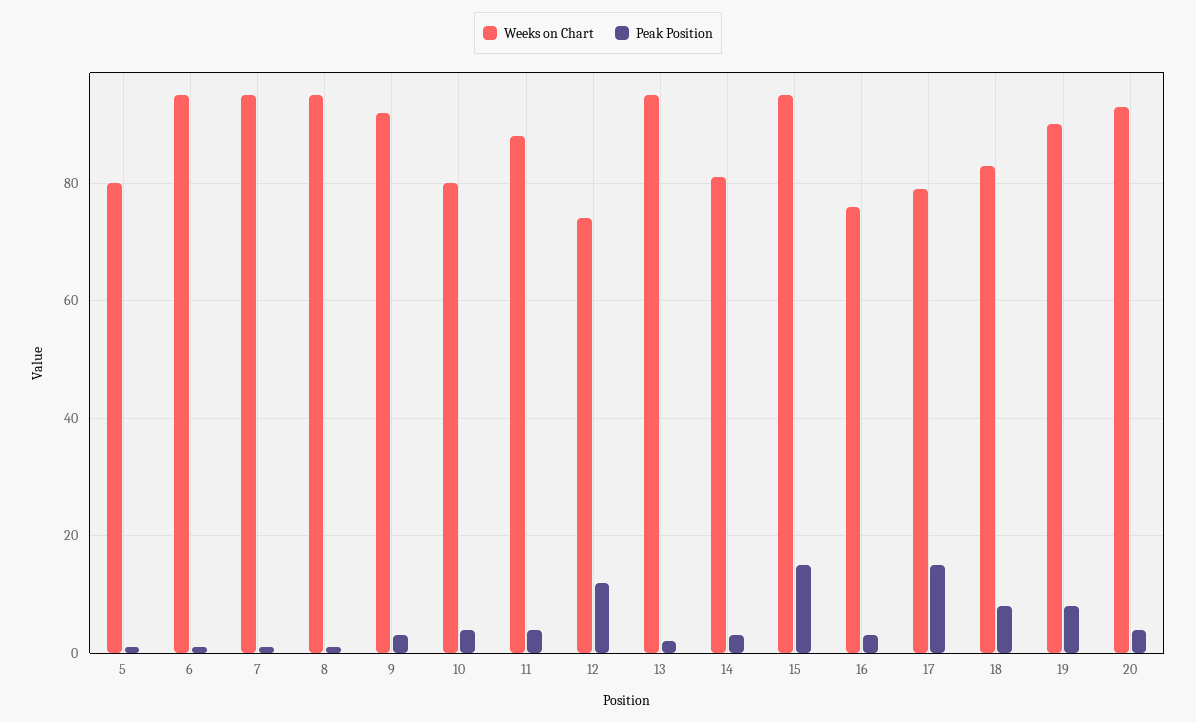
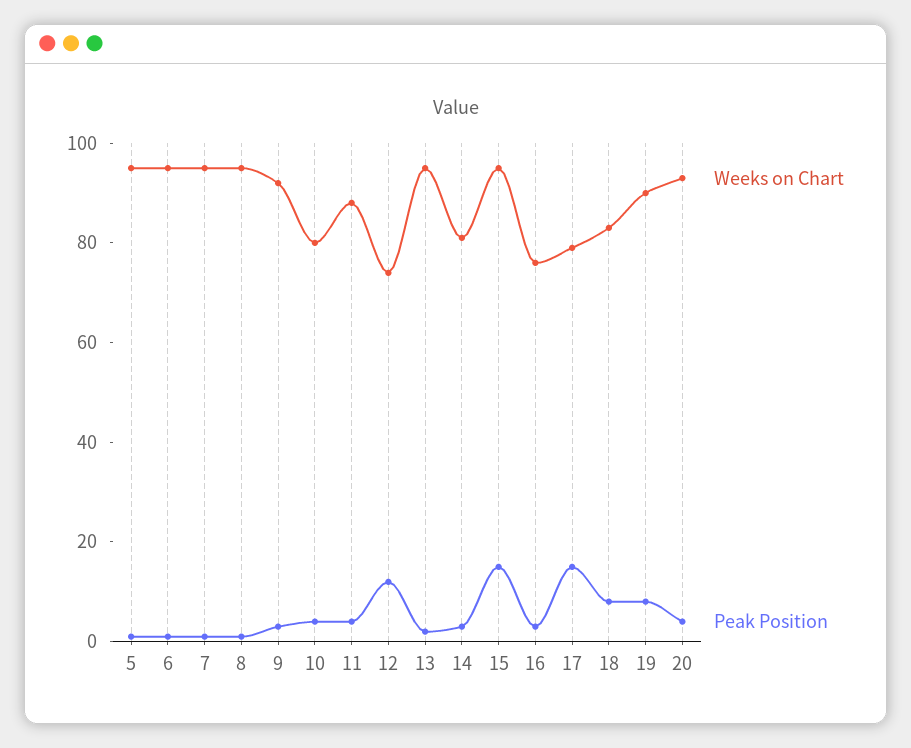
  {
    "Weeks on Chart": {
-     "5": 80,
+     "5": 95,
      "6": 95,
      "7": 95,
      "8": 95,
      "9": 90,
      "10": 80,
      "11": 90,
      "12": 75,
      "13": 95,
      "14": 80,
      "15": 95,
      "16": 75,
      "17": 80,
      "18": 85,
      "19": 90,
      "20": 95
    },
    "Peak Position": {
      "5": 0,
      "6": 0,
      "7": 0,
      "8": 0,
      "9": 5,
      "10": 5,
      "11": 5,
      "12": 10,
      "13": 0,
      "14": 5,
      "15": 15,
      "16": 5,
      "17": 15,
      "18": 10,
      "19": 10,
      "20": 5
    }
  }

